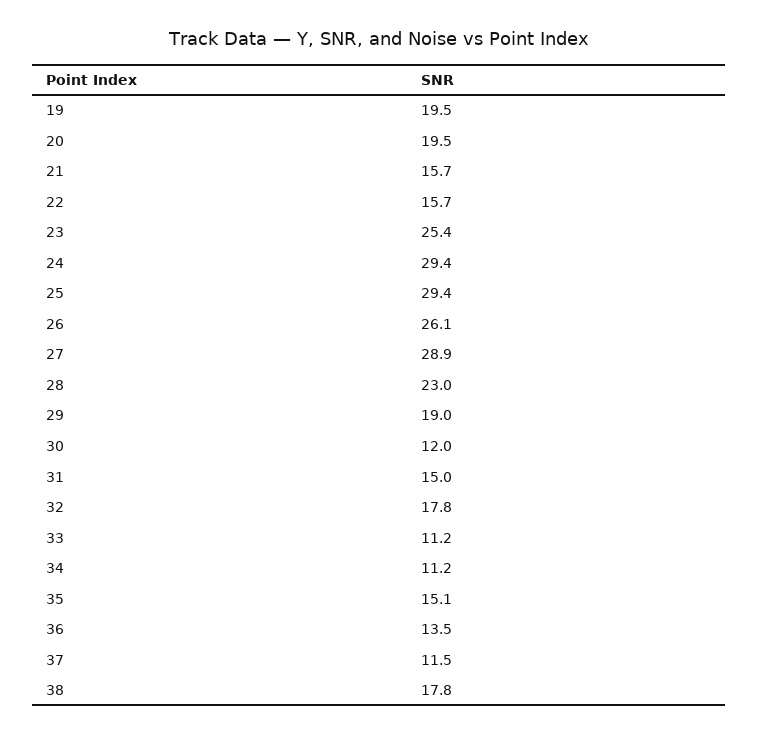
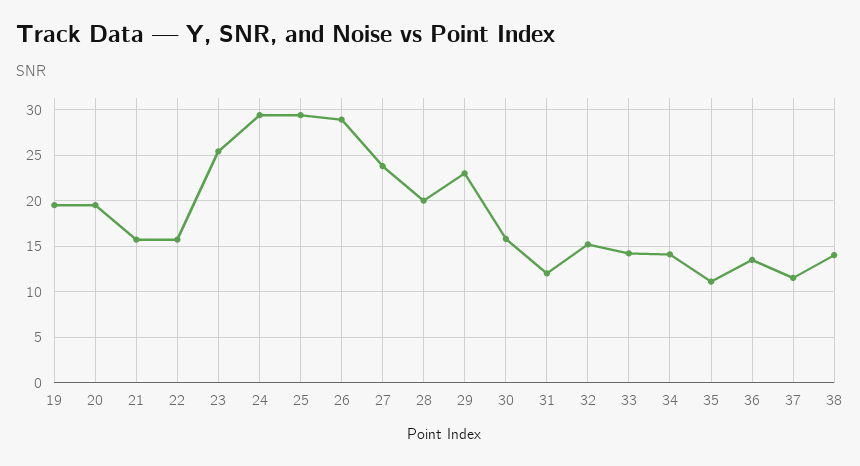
  {
    "19": 19.5,
    "20": 19.5,
    "21": 15.7,
    "22": 15.7,
    "23": 25.4,
    "24": 29.4,
    "25": 29.4,
-   "26": 26.1,
+   "26": 29,
-   "27": 28.9,
+   "27": 24,
-   "28": 23,
+   "28": 20,
-   "29": 19,
+   "29": 23,
-   "30": 12,
+   "30": 16,
-   "31": 15,
+   "31": 12,
-   "32": 17.8,
+   "32": 15,
-   "33": 11.2,
+   "33": 14,
-   "34": 11.2,
+   "34": 14,
-   "35": 15.1,
+   "35": 11,
    "36": 13.5,
    "37": 11.5,
-   "38": 17.8
+   "38": 14
  }

